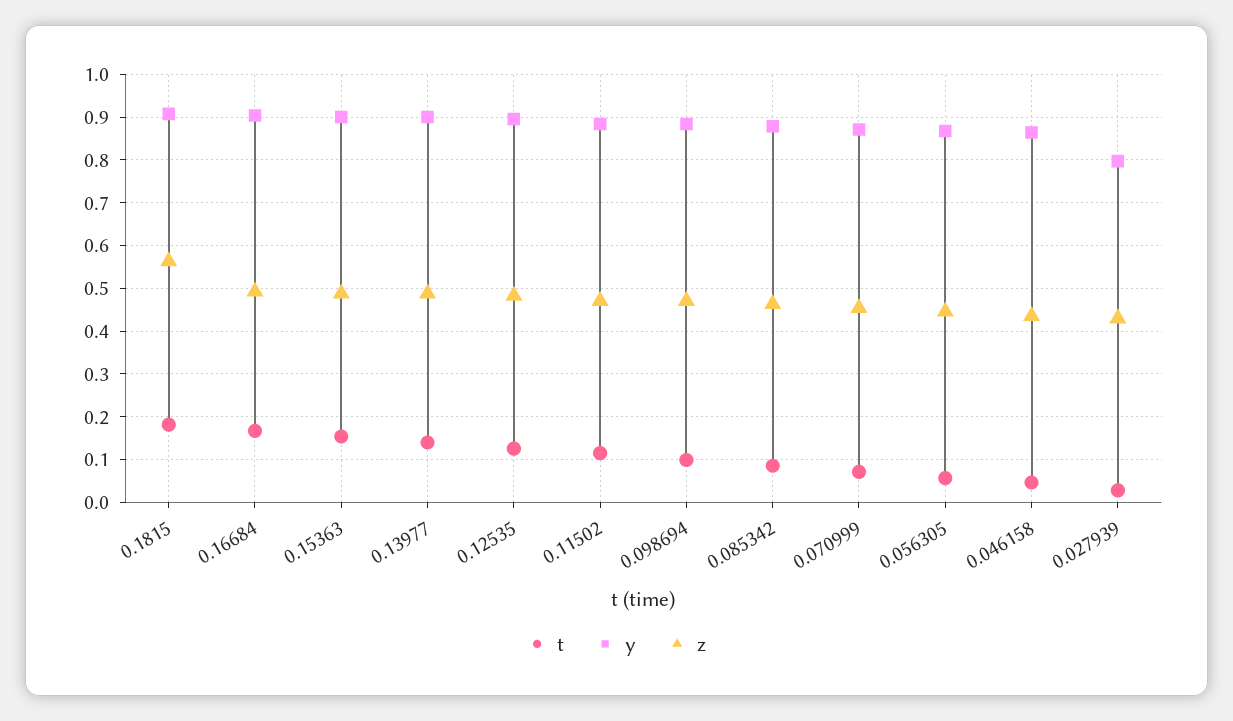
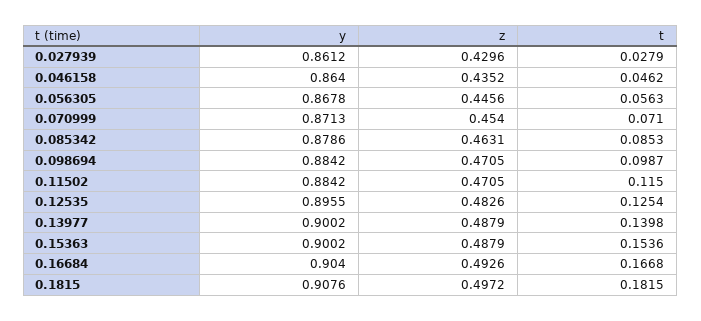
  {
    "t": {
      "0.1815": 0.1815,
      "0.16684": 0.1668,
      "0.15363": 0.1536,
      "0.13977": 0.1398,
      "0.12535": 0.1254,
      "0.11502": 0.115,
      "0.098694": 0.0987,
      "0.085342": 0.0853,
      "0.070999": 0.071,
      "0.056305": 0.0563,
      "0.046158": 0.0462,
      "0.027939": 0.0279
    },
    "y": {
      "0.1815": 0.9076,
      "0.16684": 0.904,
      "0.15363": 0.9002,
      "0.13977": 0.9002,
      "0.12535": 0.8955,
      "0.11502": 0.8842,
      "0.098694": 0.8842,
      "0.085342": 0.8786,
      "0.070999": 0.8713,
      "0.056305": 0.8678,
      "0.046158": 0.864,
-     "0.027939": 0.8
+     "0.027939": 0.8612
    },
    "z": {
-     "0.1815": 0.56,
+     "0.1815": 0.4972,
      "0.16684": 0.4926,
      "0.15363": 0.4879,
      "0.13977": 0.4879,
      "0.12535": 0.4826,
      "0.11502": 0.4705,
      "0.098694": 0.4705,
      "0.085342": 0.4631,
      "0.070999": 0.454,
      "0.056305": 0.4456,
      "0.046158": 0.4352,
      "0.027939": 0.4296
    }
  }

